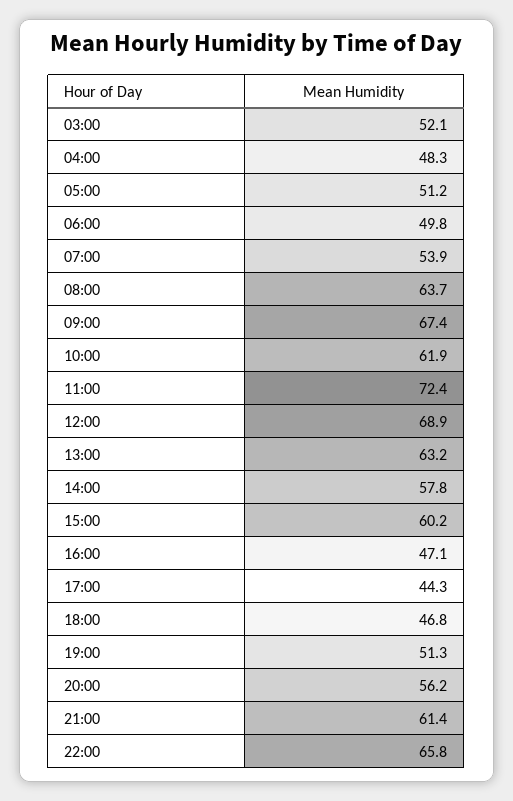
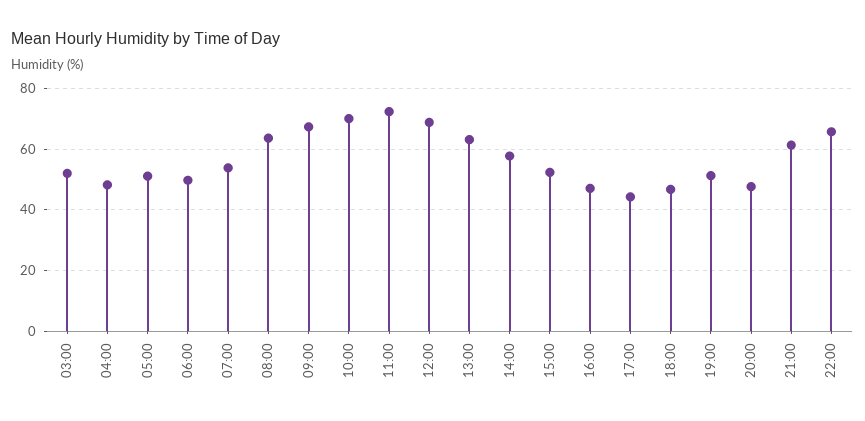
  {
    "03:00": 52.1,
    "04:00": 48.3,
    "05:00": 51.2,
    "06:00": 49.8,
    "07:00": 53.9,
    "08:00": 63.7,
    "09:00": 67.4,
-   "10:00": 61.9,
+   "10:00": 70,
    "11:00": 72.4,
    "12:00": 68.9,
    "13:00": 63.2,
    "14:00": 57.8,
-   "15:00": 60.2,
+   "15:00": 52,
    "16:00": 47.1,
    "17:00": 44.3,
    "18:00": 46.8,
    "19:00": 51.3,
-   "20:00": 56.2,
+   "20:00": 48,
    "21:00": 61.4,
    "22:00": 65.8
  }

